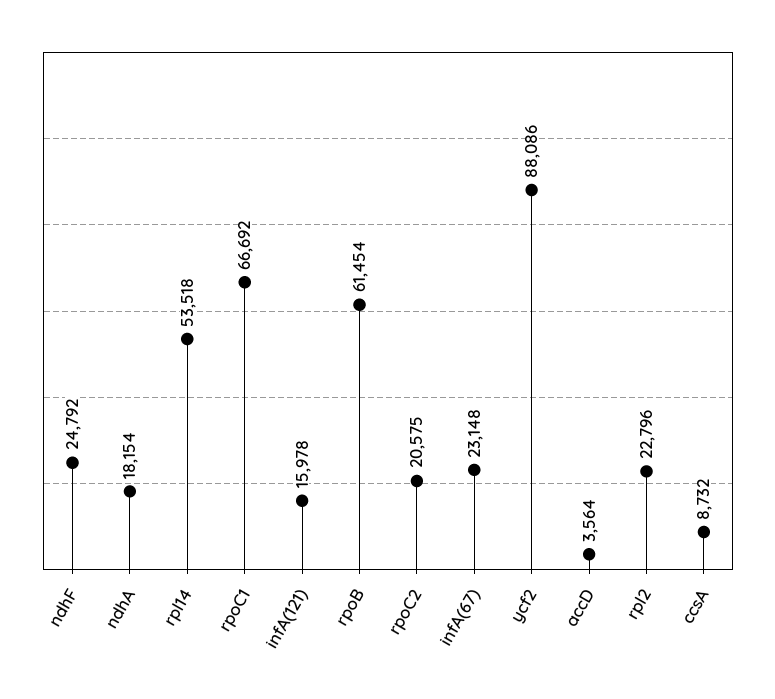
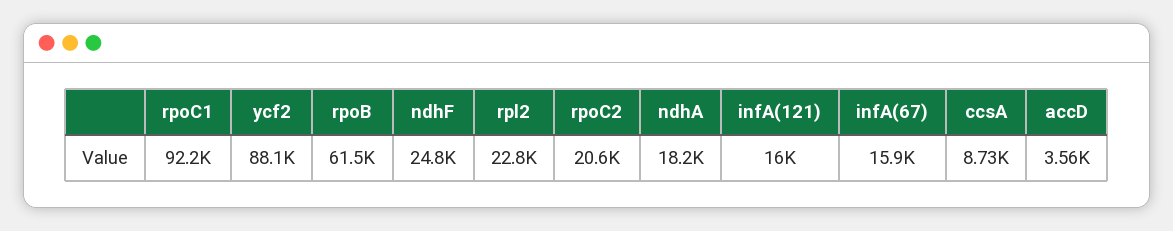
  {
    "ndhF": 24792,
    "ndhA": 18154,
-   "rpl14": 53518,
-   "rpoC1": 66692,
+   "rpoC1": 92200,
    "infA(121)": 15978,
    "rpoB": 61454,
    "rpoC2": 20575,
-   "infA(67)": 23148,
+   "infA(67)": 15900,
    "ycf2": 88086,
    "accD": 3564,
    "rpl2": 22796,
    "ccsA": 8732
  }

